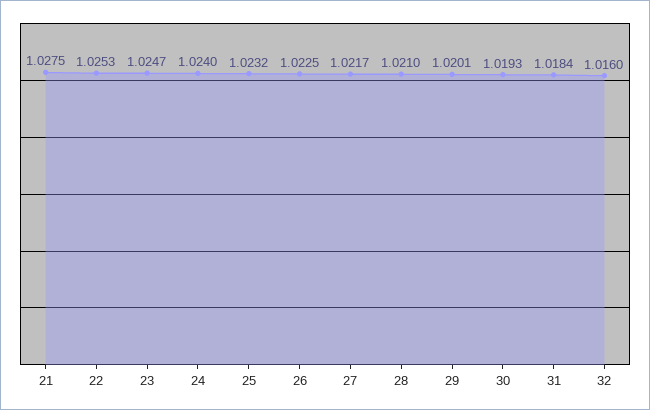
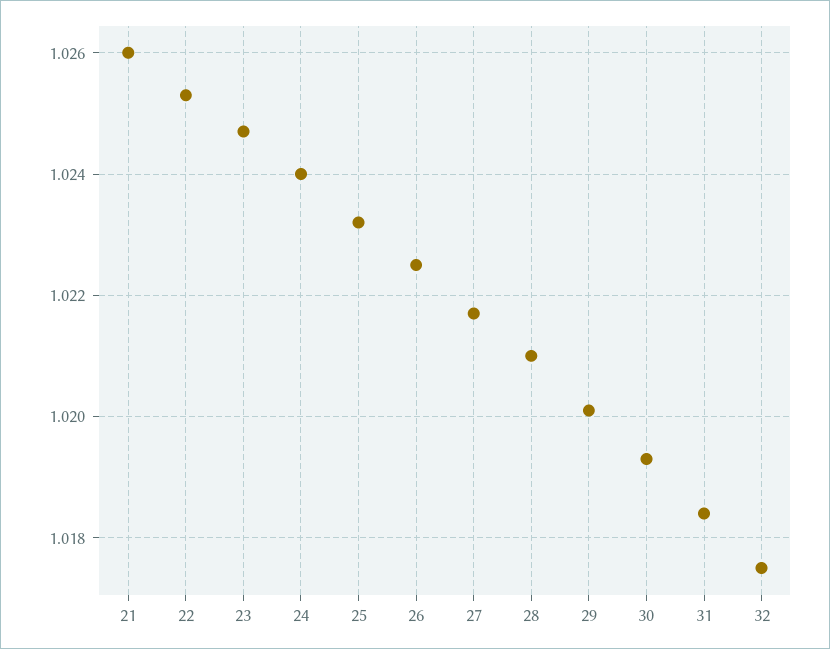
  {
-   "21": 1.0275,
+   "21": 1.026,
    "22": 1.0253,
    "23": 1.0247,
    "24": 1.024,
    "25": 1.0232,
    "26": 1.0225,
    "27": 1.0217,
    "28": 1.021,
    "29": 1.0201,
    "30": 1.0193,
    "31": 1.0184,
-   "32": 1.016
+   "32": 1.0175
  }

